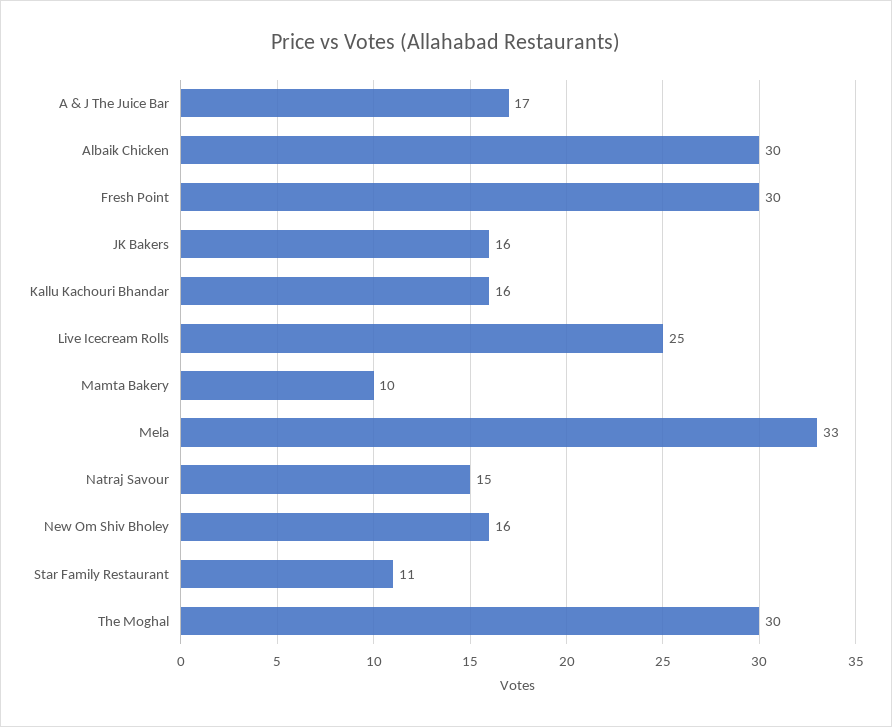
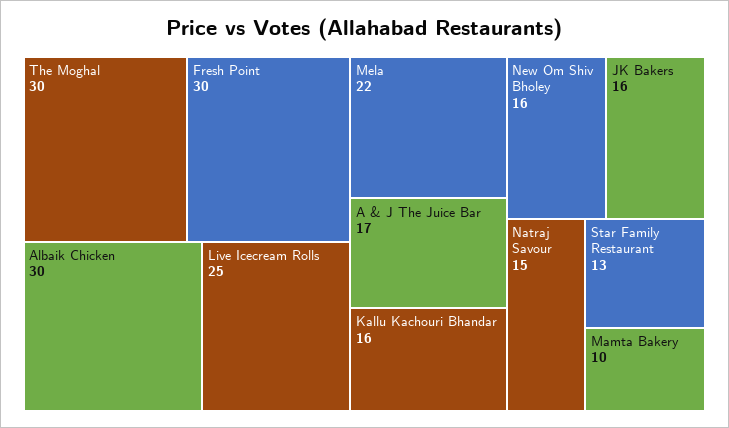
  {
    "A & J The Juice Bar": 17,
    "Albaik Chicken": 30,
    "Fresh Point": 30,
    "JK Bakers": 16,
    "Kallu Kachouri Bhandar": 16,
    "Live Icecream Rolls": 25,
    "Mamta Bakery": 10,
-   "Mela": 33,
+   "Mela": 22,
    "Natraj Savour": 15,
    "New Om Shiv Bholey": 16,
-   "Star Family Restaurant": 11,
+   "Star Family Restaurant": 13,
    "The Moghal": 30
  }

